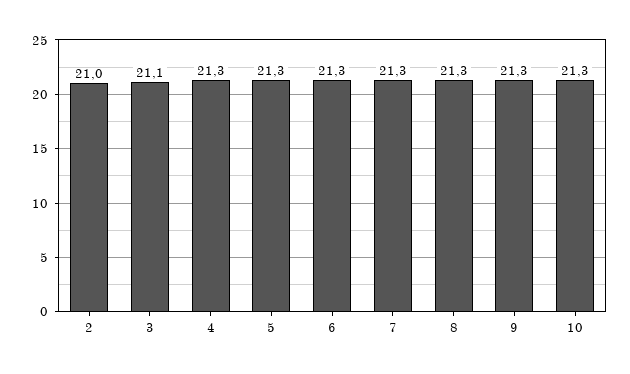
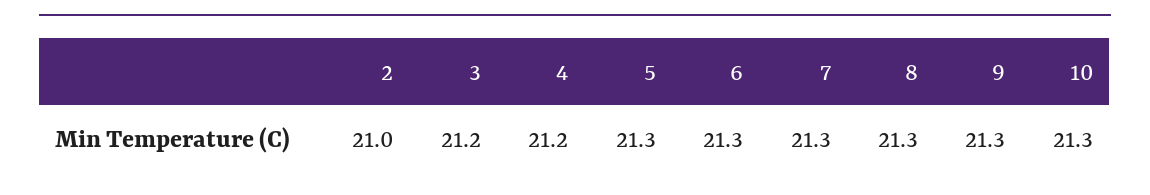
  {
    "2": 21,
-   "3": 21.1,
+   "3": 21.2,
-   "4": 21.3,
+   "4": 21.2,
    "5": 21.3,
    "6": 21.3,
    "7": 21.3,
    "8": 21.3,
    "9": 21.3,
    "10": 21.3
  }

